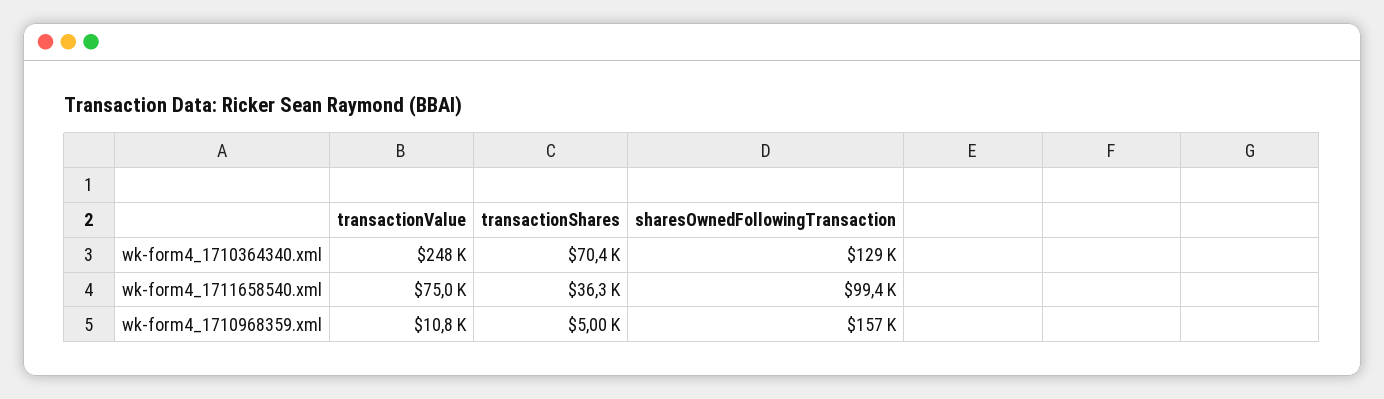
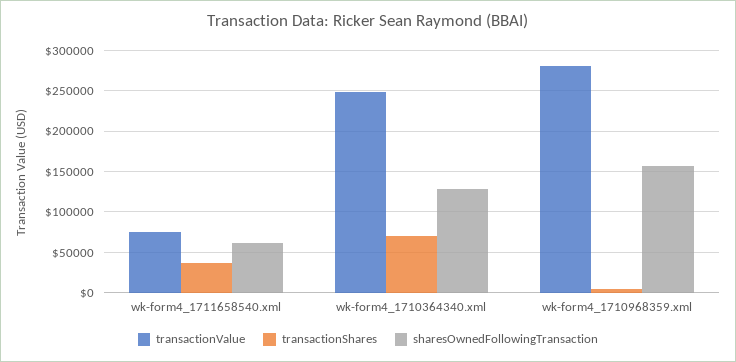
  {
    "transactionValue": {
      "wk-form4_1710364340.xml": 248000,
      "wk-form4_1711658540.xml": 75000,
-     "wk-form4_1710968359.xml": 10800
+     "wk-form4_1710968359.xml": 280000
    },
    "transactionShares": {
      "wk-form4_1710364340.xml": 70400,
      "wk-form4_1711658540.xml": 36300,
      "wk-form4_1710968359.xml": 5000
    },
    "sharesOwnedFollowingTransaction": {
      "wk-form4_1710364340.xml": 129000,
-     "wk-form4_1711658540.xml": 99400,
+     "wk-form4_1711658540.xml": 60000,
      "wk-form4_1710968359.xml": 157000
    }
  }

